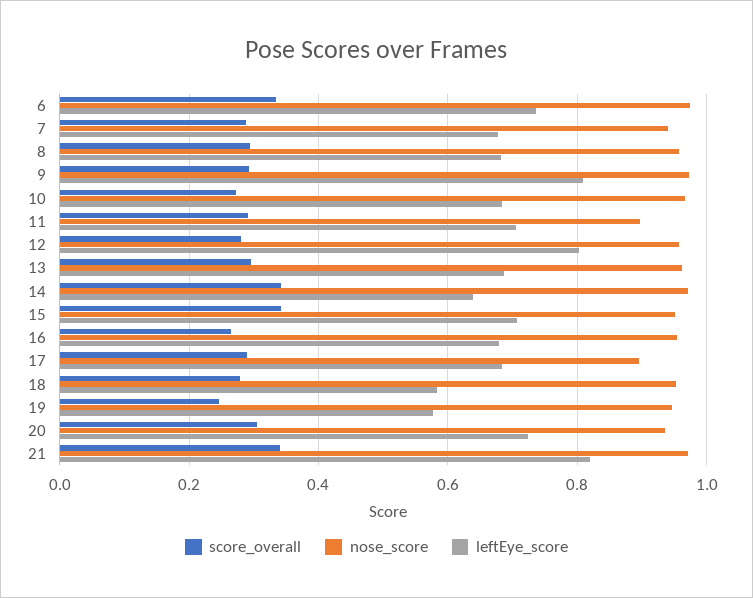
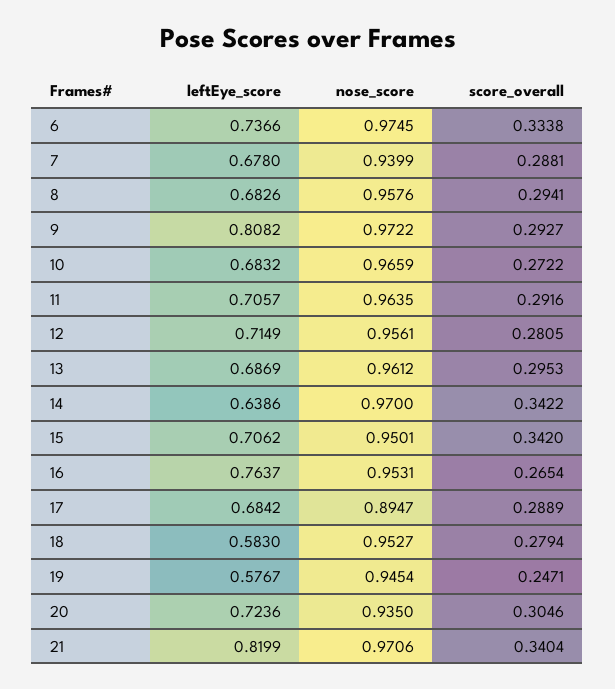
  {
    "score_overall": {
      "6": 0.3338,
      "7": 0.2881,
      "8": 0.2941,
      "9": 0.2927,
      "10": 0.2722,
      "11": 0.2916,
      "12": 0.2805,
      "13": 0.2953,
      "14": 0.3422,
      "15": 0.342,
      "16": 0.2654,
      "17": 0.2889,
      "18": 0.2794,
      "19": 0.2471,
      "20": 0.3046,
      "21": 0.3404
    },
    "nose_score": {
      "6": 0.9745,
      "7": 0.9399,
      "8": 0.9576,
      "9": 0.9722,
      "10": 0.9659,
-     "11": 0.9,
+     "11": 0.9635,
      "12": 0.9561,
      "13": 0.9612,
      "14": 0.97,
      "15": 0.9501,
      "16": 0.9531,
      "17": 0.8947,
      "18": 0.9527,
      "19": 0.9454,
      "20": 0.935,
      "21": 0.9706
    },
    "leftEye_score": {
      "6": 0.7366,
      "7": 0.678,
      "8": 0.6826,
      "9": 0.8082,
      "10": 0.6832,
      "11": 0.7057,
-     "12": 0.8,
+     "12": 0.7149,
      "13": 0.6869,
      "14": 0.6386,
      "15": 0.7062,
-     "16": 0.68,
+     "16": 0.7637,
      "17": 0.6842,
      "18": 0.583,
      "19": 0.5767,
      "20": 0.7236,
      "21": 0.8199
    }
  }

